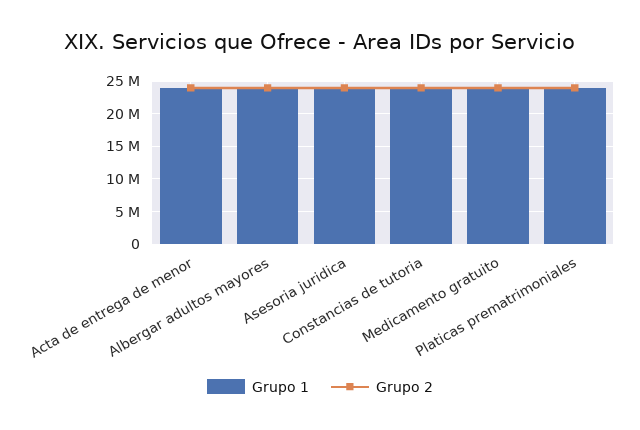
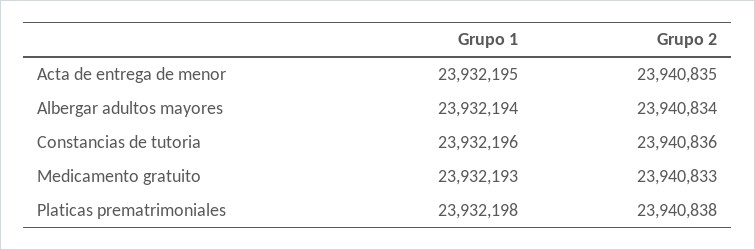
  {
    "Grupo 1": {
      "Acta de entrega de menor": 23932195,
      "Albergar adultos mayores": 23932194,
-     "Asesoria juridica": 24000000,
      "Constancias de tutoria": 23932196,
      "Medicamento gratuito": 23932193,
      "Platicas prematrimoniales": 23932198
    },
    "Grupo 2": {
      "Acta de entrega de menor": 23940835,
      "Albergar adultos mayores": 23940834,
-     "Asesoria juridica": 24000000,
      "Constancias de tutoria": 23940836,
      "Medicamento gratuito": 23940833,
      "Platicas prematrimoniales": 23940838
    }
  }

